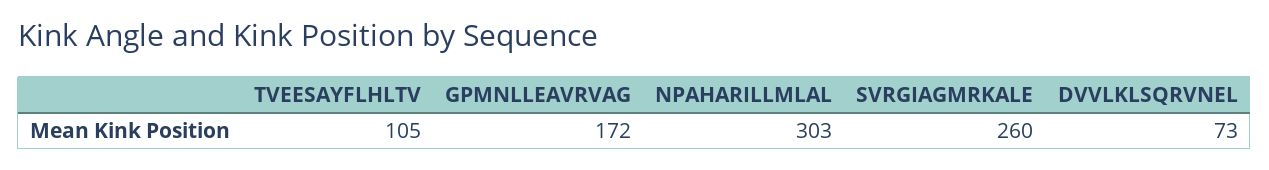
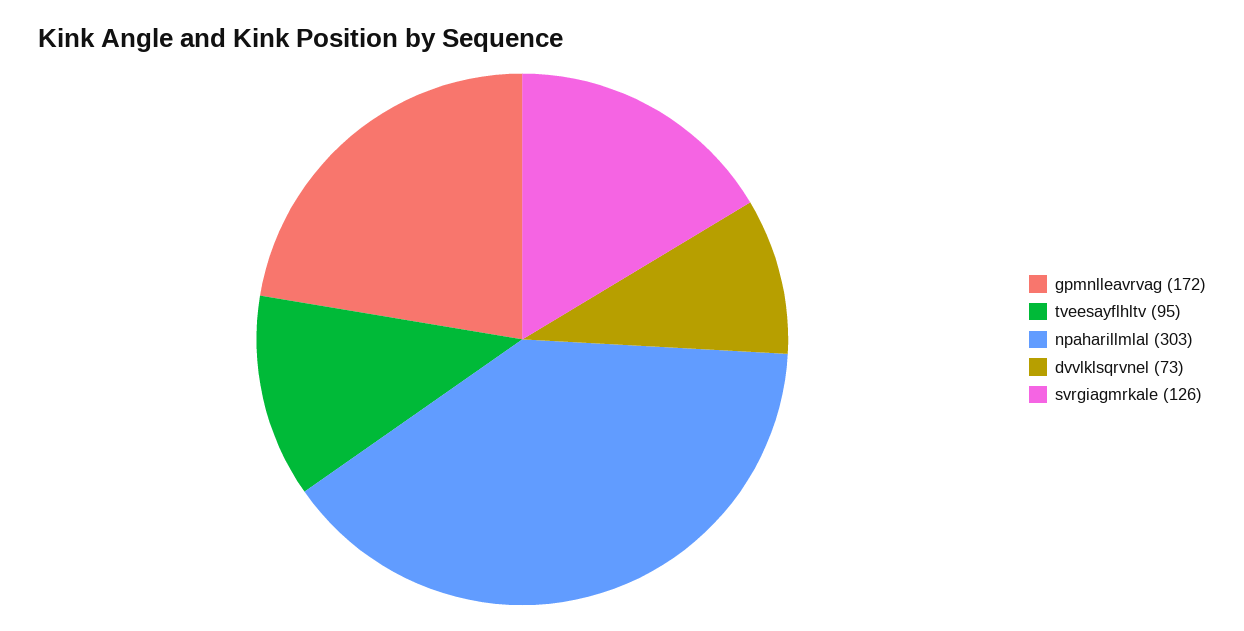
  {
-   "TVEESAYFLHLTV": 105,
+   "TVEESAYFLHLTV": 95,
    "GPMNLLEAVRVAG": 172,
    "NPAHARILLMLAL": 303,
-   "SVRGIAGMRKALE": 260,
+   "SVRGIAGMRKALE": 126,
    "DVVLKLSQRVNEL": 73
  }

